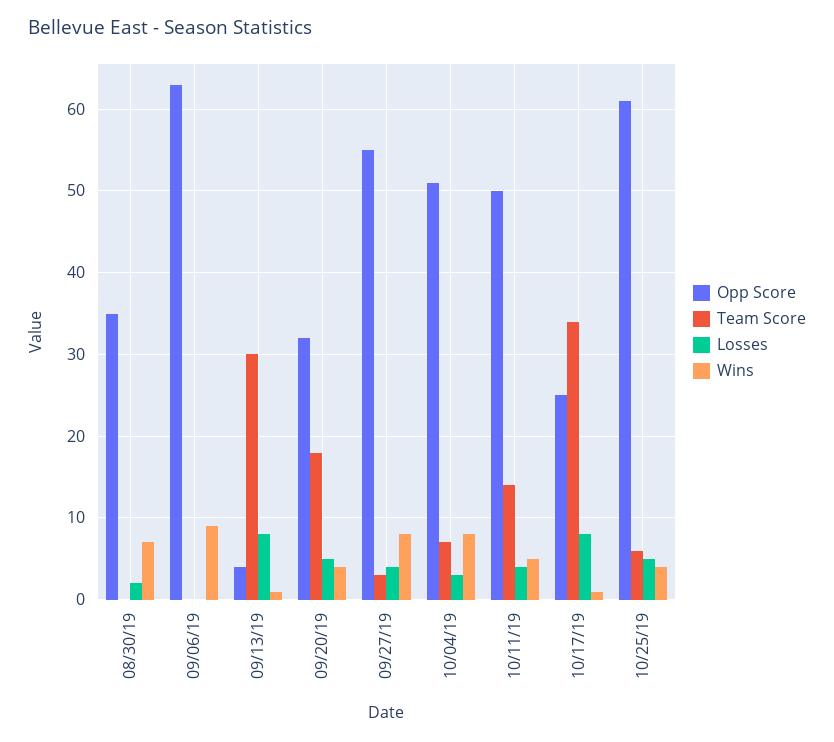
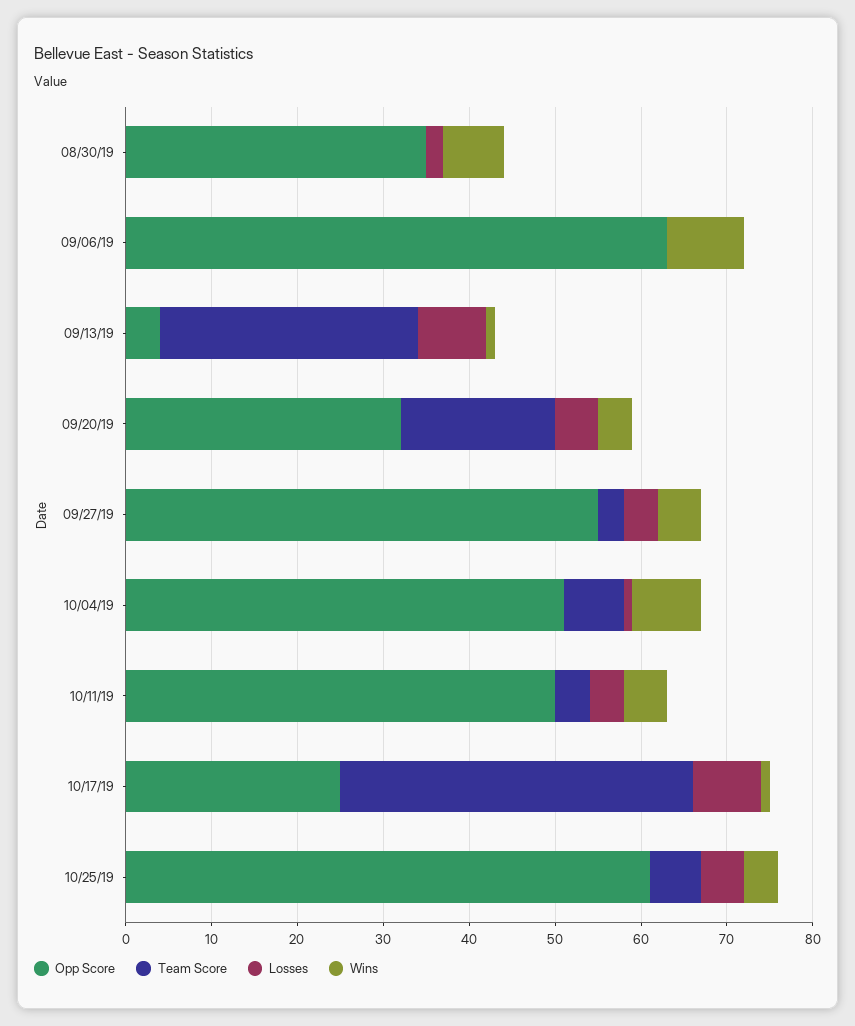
  {
    "Opp Score": {
      "08/30/19": 35,
      "09/06/19": 63,
      "09/13/19": 4,
      "09/20/19": 32,
      "09/27/19": 55,
      "10/04/19": 51,
      "10/11/19": 50,
      "10/17/19": 25,
      "10/25/19": 61
    },
    "Team Score": {
      "08/30/19": 0,
      "09/06/19": 0,
      "09/13/19": 30,
      "09/20/19": 18,
      "09/27/19": 3,
      "10/04/19": 7,
-     "10/11/19": 14,
+     "10/11/19": 4,
-     "10/17/19": 34,
+     "10/17/19": 41,
      "10/25/19": 6
    },
    "Losses": {
      "08/30/19": 2,
      "09/06/19": 0,
      "09/13/19": 8,
      "09/20/19": 5,
      "09/27/19": 4,
-     "10/04/19": 3,
+     "10/04/19": 1,
      "10/11/19": 4,
      "10/17/19": 8,
      "10/25/19": 5
    },
    "Wins": {
      "08/30/19": 7,
      "09/06/19": 9,
      "09/13/19": 1,
      "09/20/19": 4,
-     "09/27/19": 8,
+     "09/27/19": 5,
      "10/04/19": 8,
      "10/11/19": 5,
      "10/17/19": 1,
      "10/25/19": 4
    }
  }

